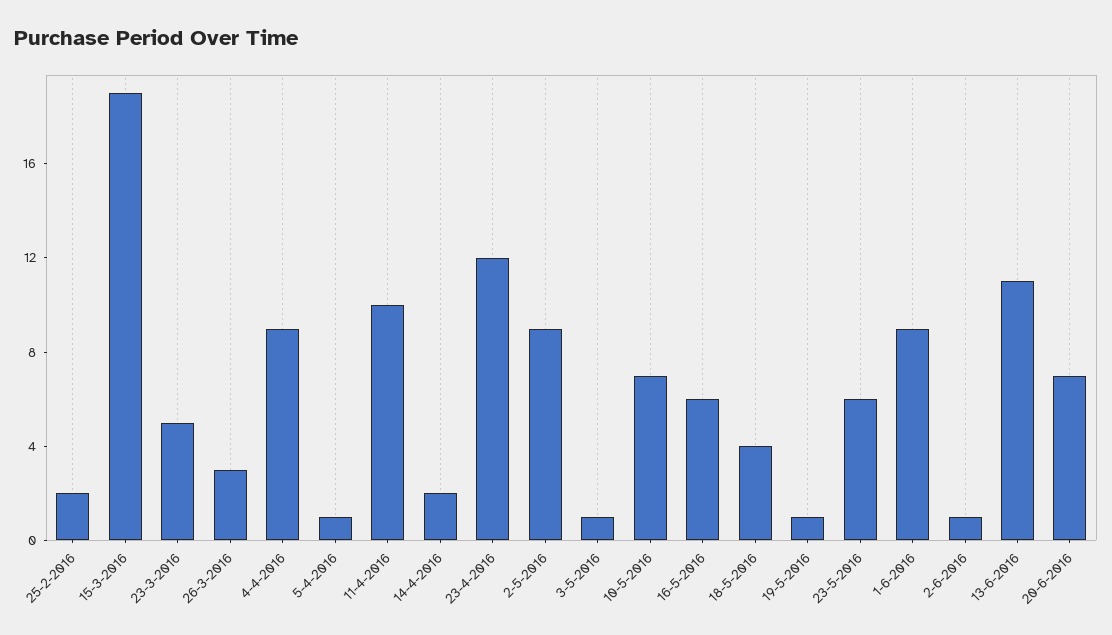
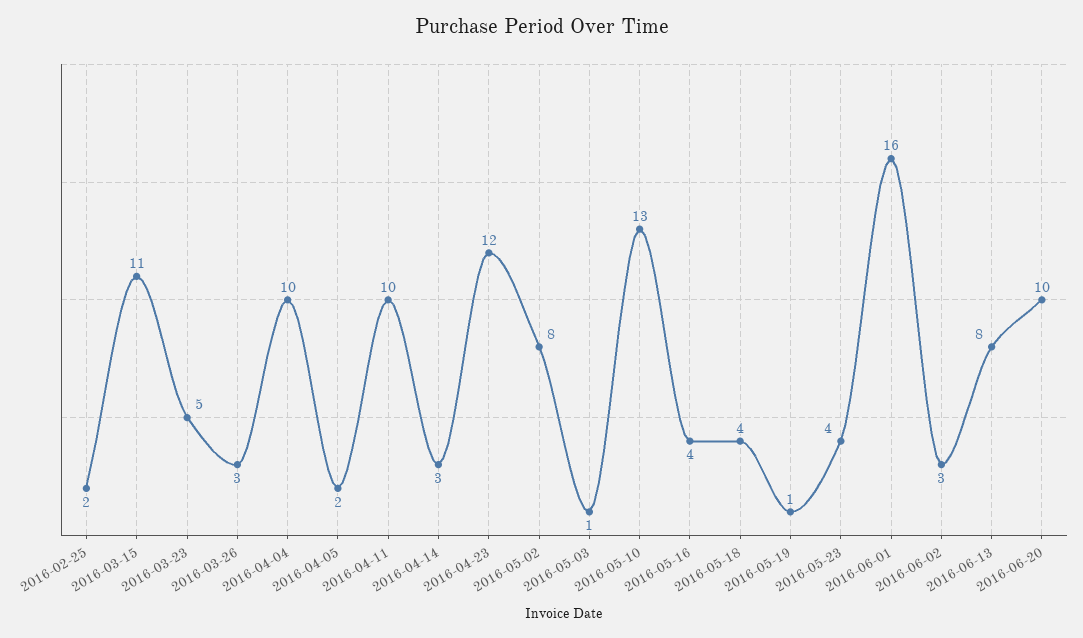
  {
    "25-2-2016": 2,
-   "15-3-2016": 19,
+   "15-3-2016": 11,
    "23-3-2016": 5,
    "26-3-2016": 3,
-   "4-4-2016": 9,
+   "4-4-2016": 10,
-   "5-4-2016": 1,
+   "5-4-2016": 2,
    "11-4-2016": 10,
-   "14-4-2016": 2,
+   "14-4-2016": 3,
    "23-4-2016": 12,
-   "2-5-2016": 9,
+   "2-5-2016": 8,
    "3-5-2016": 1,
-   "10-5-2016": 7,
+   "10-5-2016": 13,
-   "16-5-2016": 6,
+   "16-5-2016": 4,
    "18-5-2016": 4,
    "19-5-2016": 1,
-   "23-5-2016": 6,
+   "23-5-2016": 4,
-   "1-6-2016": 9,
+   "1-6-2016": 16,
-   "2-6-2016": 1,
+   "2-6-2016": 3,
-   "13-6-2016": 11,
+   "13-6-2016": 8,
-   "20-6-2016": 7
+   "20-6-2016": 10
  }

